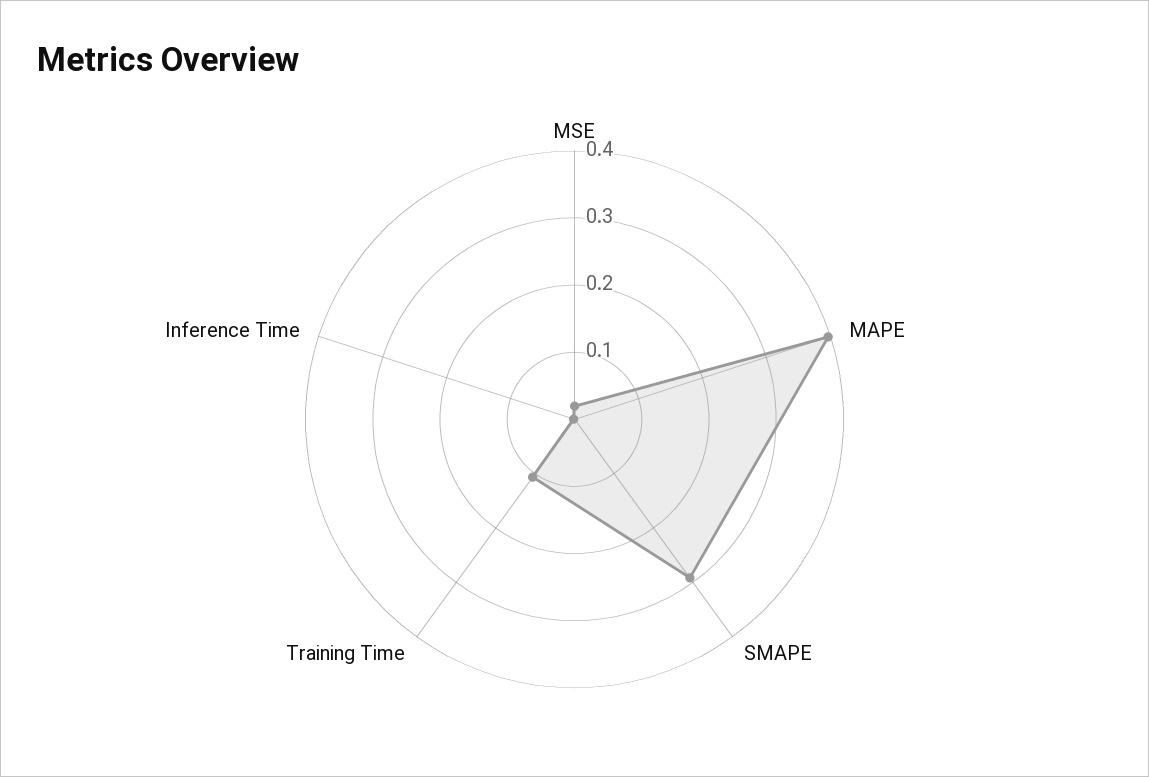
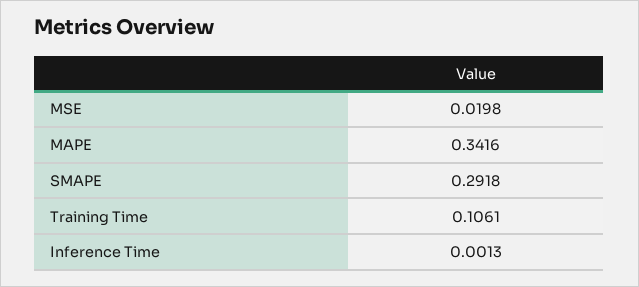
  {
    "MSE": 0.0198,
-   "MAPE": 0.4,
+   "MAPE": 0.3416,
    "SMAPE": 0.2918,
    "Training Time": 0.1061,
    "Inference Time": 0.0013
  }

